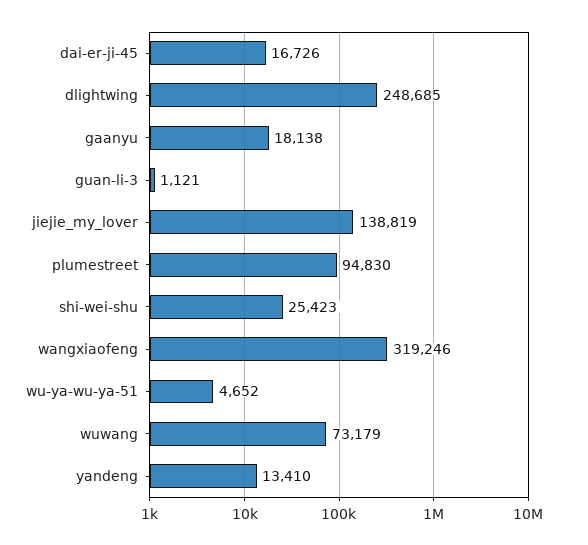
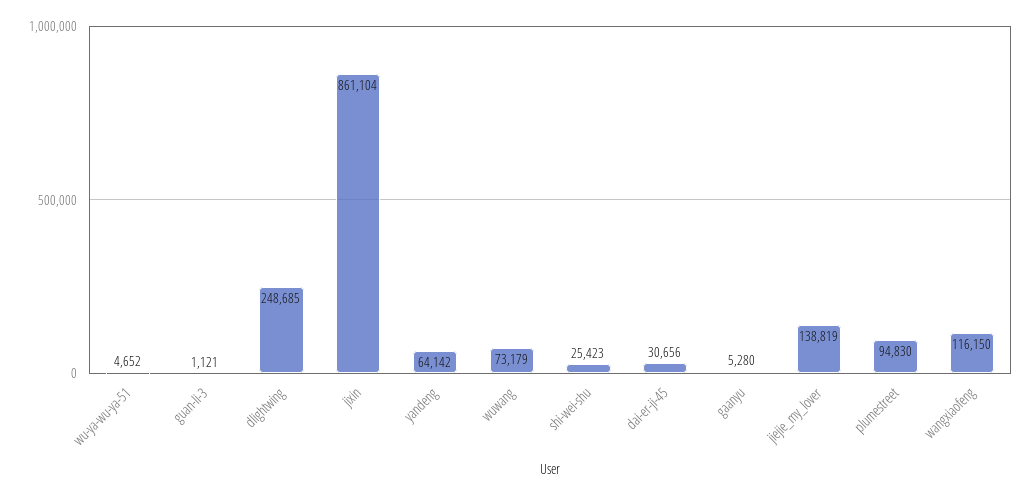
  {
-   "dai-er-ji-45": 16726,
+   "dai-er-ji-45": 30656,
    "dlightwing": 248685,
-   "gaanyu": 18138,
+   "gaanyu": 5280,
    "guan-li-3": 1121,
    "jiejie_my_lover": 138819,
    "plumestreet": 94830,
    "shi-wei-shu": 25423,
-   "wangxiaofeng": 319246,
+   "wangxiaofeng": 116150,
    "wu-ya-wu-ya-51": 4652,
    "wuwang": 73179,
-   "yandeng": 13410
+   "yandeng": 64142,
+   "jixin": 861104
  }

